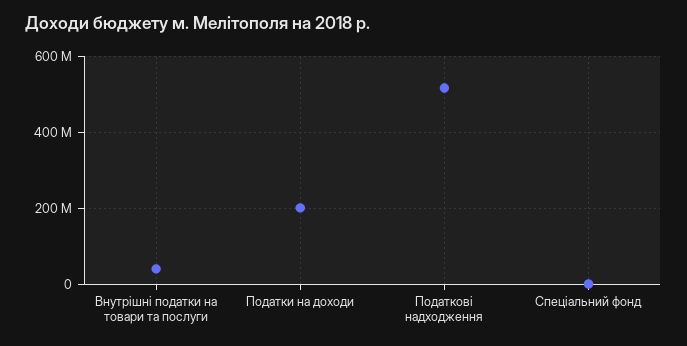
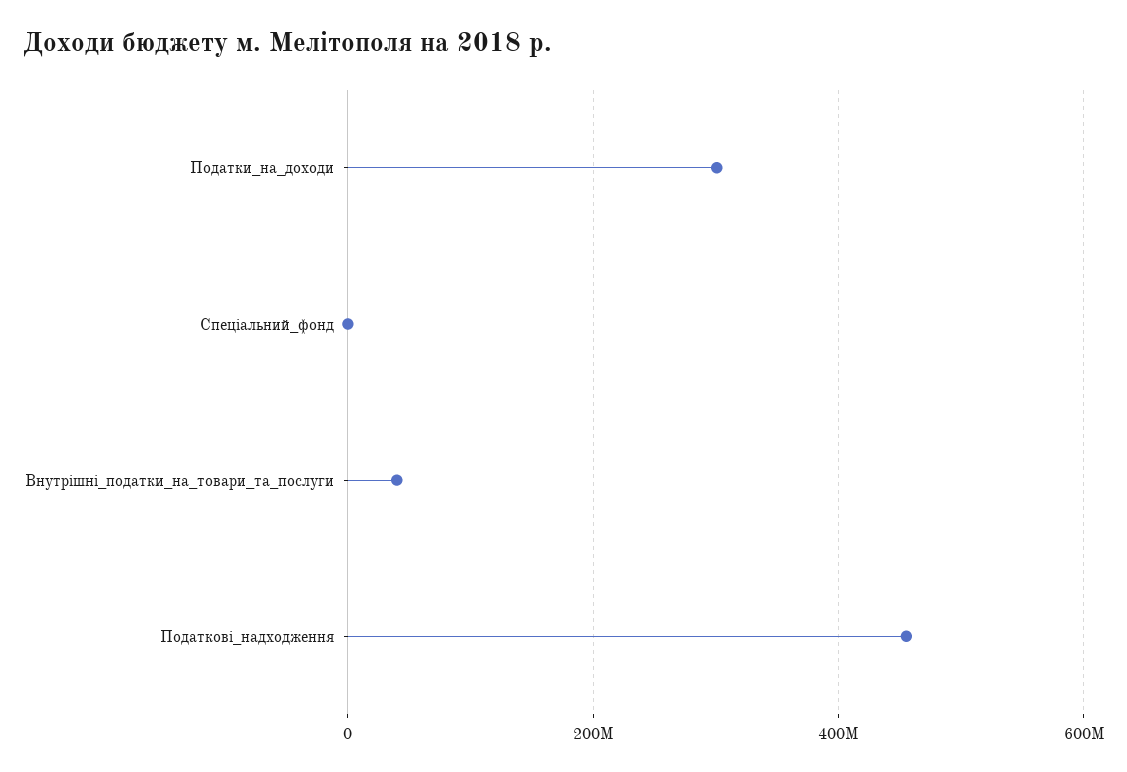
  {
    "Внутрішні податки на товари та послуги": 40000000,
-   "Податки на доходи": 200000000,
+   "Податки на доходи": 300000000,
-   "Податкові надходження": 520000000,
+   "Податкові надходження": 460000000,
    "Спеціальний фонд": 0
  }

